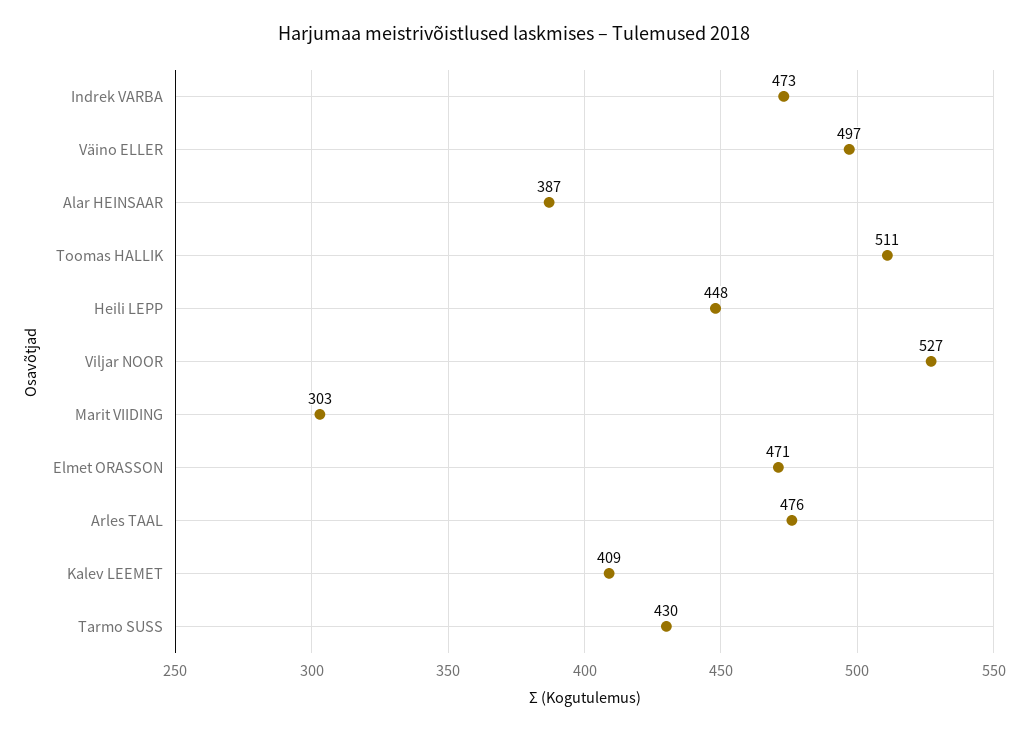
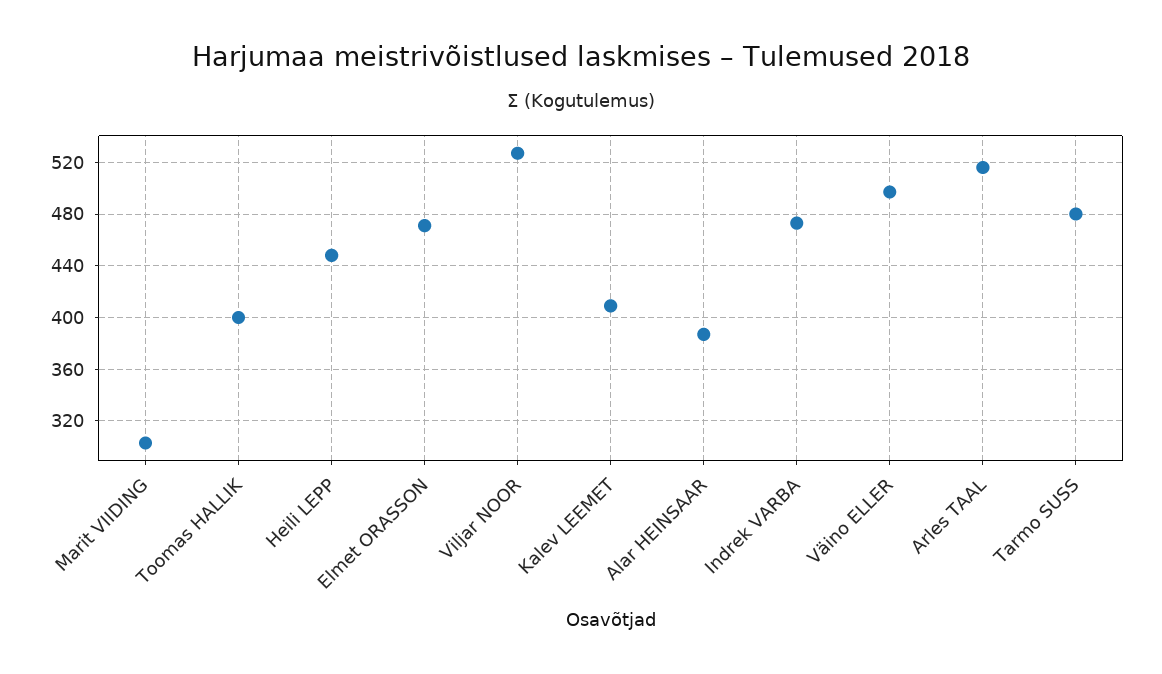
  {
    "Indrek VARBA": 473,
    "Väino ELLER": 497,
    "Alar HEINSAAR": 387,
-   "Toomas HALLIK": 511,
+   "Toomas HALLIK": 400,
    "Heili LEPP": 448,
    "Viljar NOOR": 527,
    "Marit VIIDING": 303,
    "Elmet ORASSON": 471,
-   "Arles TAAL": 476,
+   "Arles TAAL": 515,
    "Kalev LEEMET": 409,
-   "Tarmo SUSS": 430
+   "Tarmo SUSS": 480
  }

